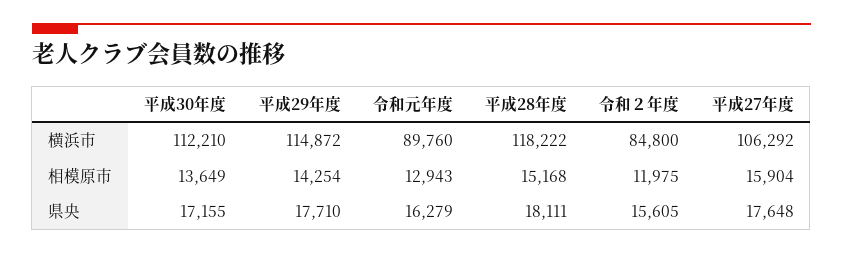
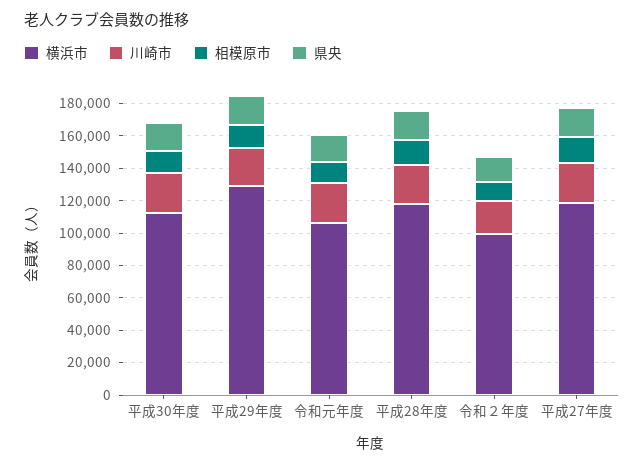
  {
    "横浜市": {
      "平成30年度": 112210,
-     "平成29年度": 114872,
+     "平成29年度": 130000,
-     "令和元年度": 89760,
+     "令和元年度": 105000,
      "平成28年度": 118222,
-     "令和２年度": 84800,
+     "令和２年度": 100000,
-     "平成27年度": 106292
+     "平成27年度": 120000
    },
    "相模原市": {
      "平成30年度": 13649,
      "平成29年度": 14254,
      "令和元年度": 12943,
      "平成28年度": 15168,
      "令和２年度": 11975,
      "平成27年度": 15904
    },
    "県央": {
      "平成30年度": 17155,
      "平成29年度": 17710,
      "令和元年度": 16279,
      "平成28年度": 18111,
      "令和２年度": 15605,
      "平成27年度": 17648
-   }
+   },
+   "川崎市": {
+     "平成30年度": 25000,
+     "平成29年度": 25000,
+     "令和元年度": 25000,
+     "平成28年度": 25000,
+     "令和２年度": 20000,
+     "平成27年度": 25000
+   }
  }

